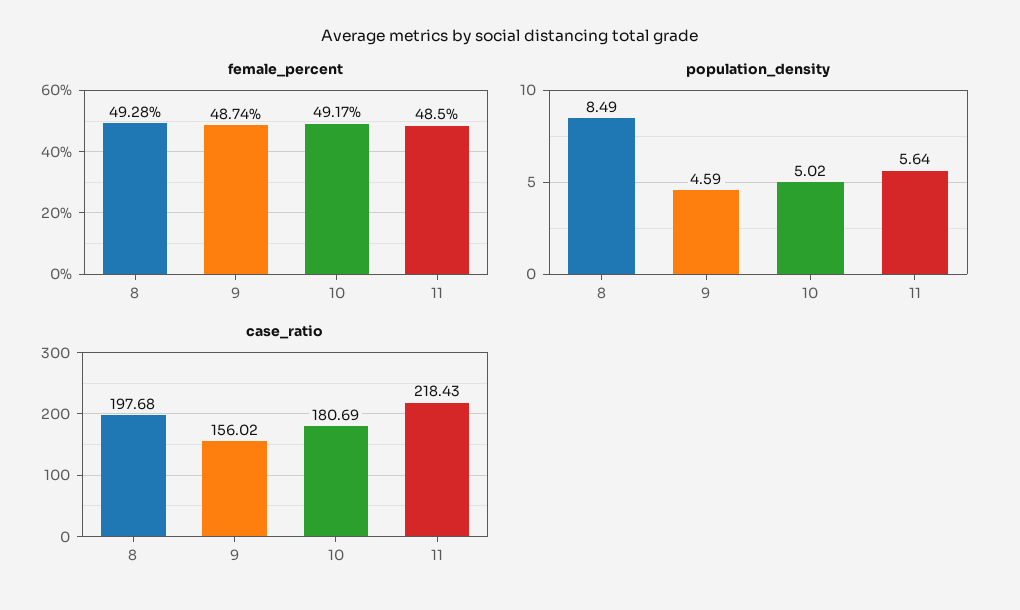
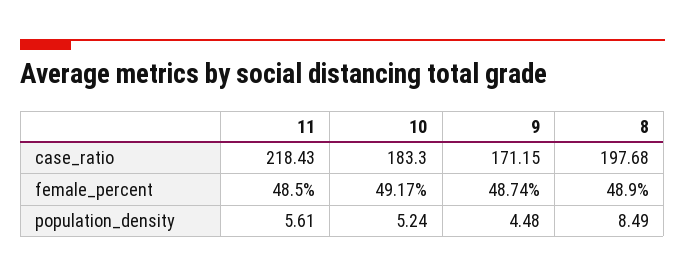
  {
    "female_percent": {
-     "8": 49.28,
+     "8": 48.9,
      "9": 48.74,
      "10": 49.17,
      "11": 48.5
    },
    "population_density": {
      "8": 8.49,
-     "9": 4.59,
+     "9": 4.48,
-     "10": 5.02,
+     "10": 5.24,
-     "11": 5.64
+     "11": 5.61
    },
    "case_ratio": {
      "8": 197.68,
-     "9": 156.02,
+     "9": 171.15,
-     "10": 180.69,
+     "10": 183.3,
      "11": 218.43
    }
  }

